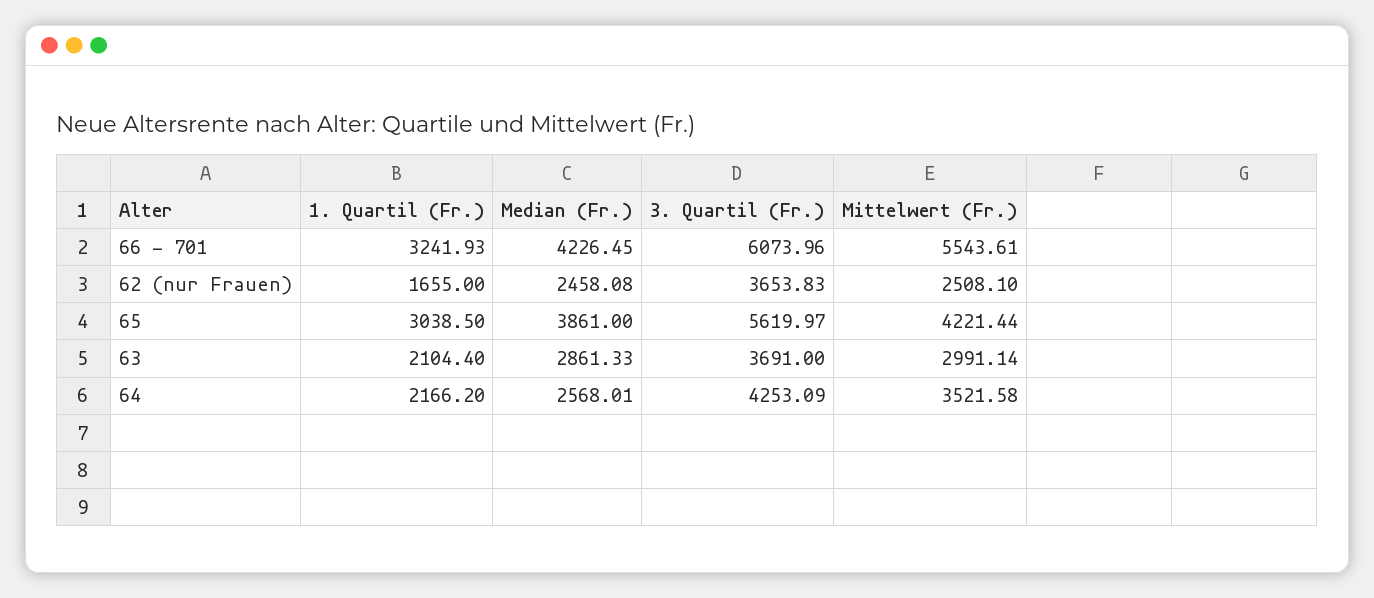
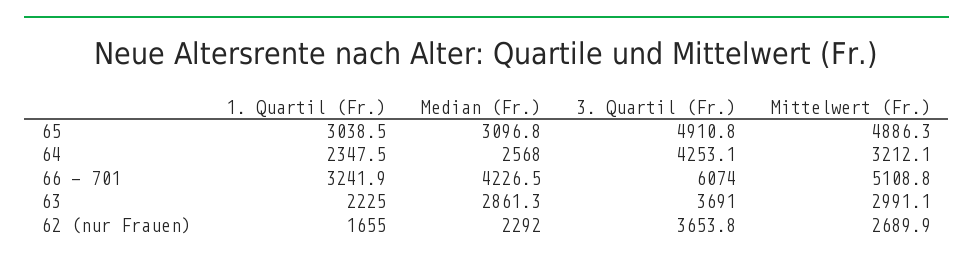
  {
    "1. Quartil (Fr.)": {
      "66 - 701": 3241.93,
      "62 (nur Frauen)": 1655,
      "65": 3038.5,
-     "63": 2104.4,
+     "63": 2225,
-     "64": 2166.2
+     "64": 2347.5
    },
    "Median (Fr.)": {
      "66 - 701": 4226.45,
-     "62 (nur Frauen)": 2458.08,
+     "62 (nur Frauen)": 2292,
-     "65": 3861,
+     "65": 3096.8,
      "63": 2861.33,
      "64": 2568.01
    },
    "3. Quartil (Fr.)": {
      "66 - 701": 6073.96,
      "62 (nur Frauen)": 3653.83,
-     "65": 5619.97,
+     "65": 4910.8,
      "63": 3691,
      "64": 4253.09
    },
    "Mittelwert (Fr.)": {
-     "66 - 701": 5543.61,
+     "66 - 701": 5108.8,
-     "62 (nur Frauen)": 2508.1,
+     "62 (nur Frauen)": 2689.9,
-     "65": 4221.44,
+     "65": 4886.3,
      "63": 2991.14,
-     "64": 3521.58
+     "64": 3212.1
    }
  }

